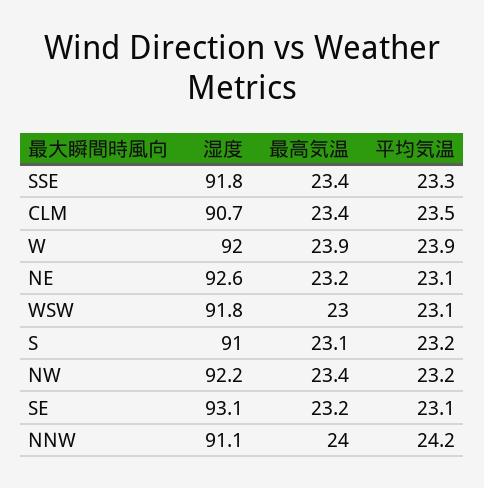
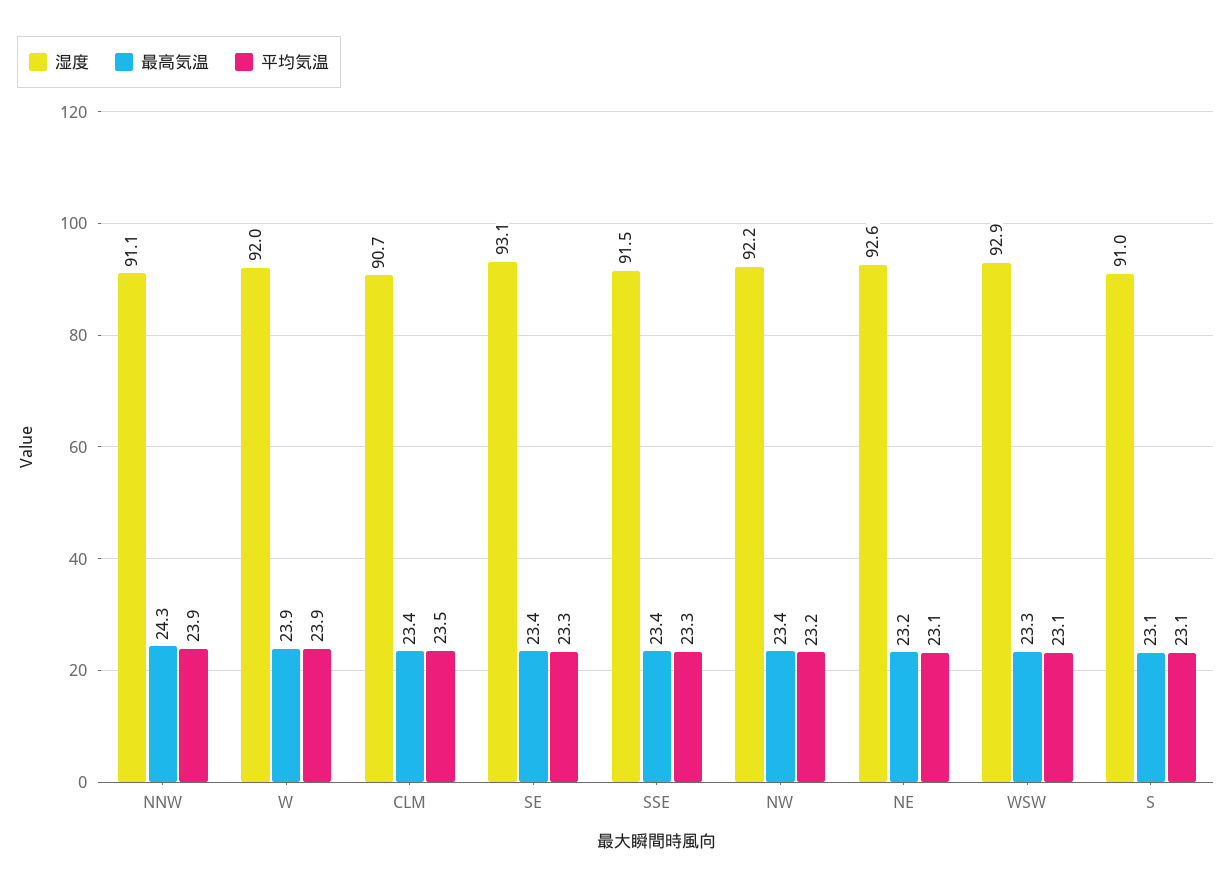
  {
    "湿度": {
-     "SSE": 91.8,
+     "SSE": 91.5,
      "CLM": 90.7,
      "W": 92,
      "NE": 92.6,
-     "WSW": 91.8,
+     "WSW": 92.9,
      "S": 91,
      "NW": 92.2,
      "SE": 93.1,
      "NNW": 91.1
    },
    "最高気温": {
      "SSE": 23.4,
      "CLM": 23.4,
      "W": 23.9,
      "NE": 23.2,
-     "WSW": 23,
+     "WSW": 23.3,
      "S": 23.1,
      "NW": 23.4,
-     "SE": 23.2,
+     "SE": 23.4,
-     "NNW": 24
+     "NNW": 24.3
    },
    "平均気温": {
      "SSE": 23.3,
      "CLM": 23.5,
      "W": 23.9,
      "NE": 23.1,
      "WSW": 23.1,
-     "S": 23.2,
+     "S": 23.1,
      "NW": 23.2,
-     "SE": 23.1,
+     "SE": 23.3,
-     "NNW": 24.2
+     "NNW": 23.9
    }
  }

